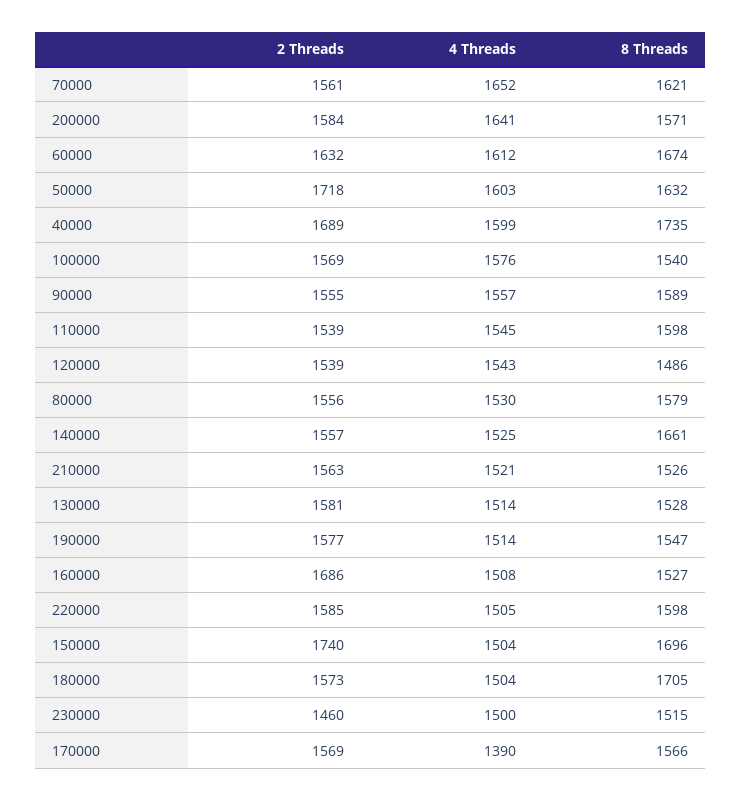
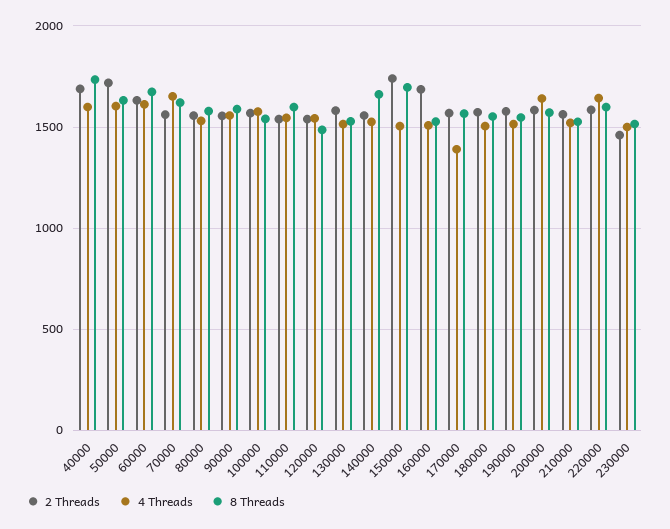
  {
    "2 Threads": {
      "70000": 1561,
      "200000": 1584,
      "60000": 1632,
      "50000": 1718,
      "40000": 1689,
      "100000": 1569,
      "90000": 1555,
      "110000": 1539,
      "120000": 1539,
      "80000": 1556,
      "140000": 1557,
      "210000": 1563,
      "130000": 1581,
      "190000": 1577,
      "160000": 1686,
      "220000": 1585,
      "150000": 1740,
      "180000": 1573,
      "230000": 1460,
      "170000": 1569
    },
    "4 Threads": {
      "70000": 1652,
      "200000": 1641,
      "60000": 1612,
      "50000": 1603,
      "40000": 1599,
      "100000": 1576,
      "90000": 1557,
      "110000": 1545,
      "120000": 1543,
      "80000": 1530,
      "140000": 1525,
      "210000": 1521,
      "130000": 1514,
      "190000": 1514,
      "160000": 1508,
-     "220000": 1505,
+     "220000": 1650,
      "150000": 1504,
      "180000": 1504,
      "230000": 1500,
      "170000": 1390
    },
    "8 Threads": {
      "70000": 1621,
      "200000": 1571,
      "60000": 1674,
      "50000": 1632,
      "40000": 1735,
      "100000": 1540,
      "90000": 1589,
      "110000": 1598,
      "120000": 1486,
      "80000": 1579,
      "140000": 1661,
      "210000": 1526,
      "130000": 1528,
      "190000": 1547,
      "160000": 1527,
      "220000": 1598,
      "150000": 1696,
-     "180000": 1705,
+     "180000": 1550,
      "230000": 1515,
      "170000": 1566
    }
  }

